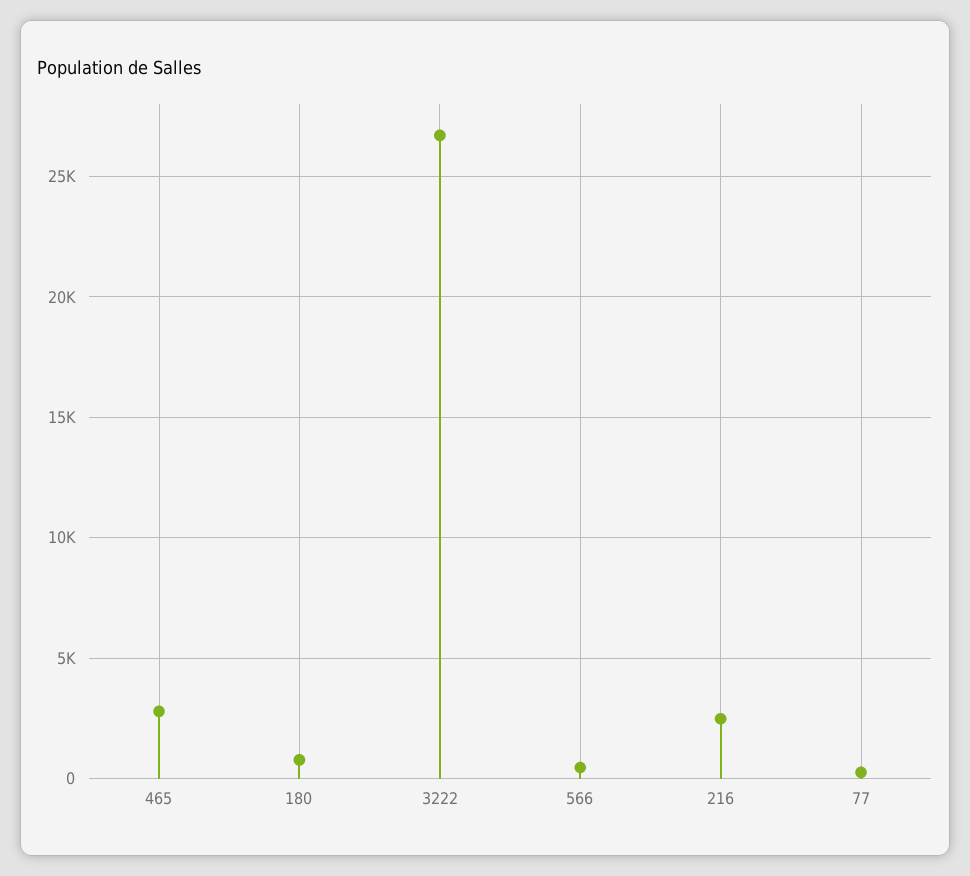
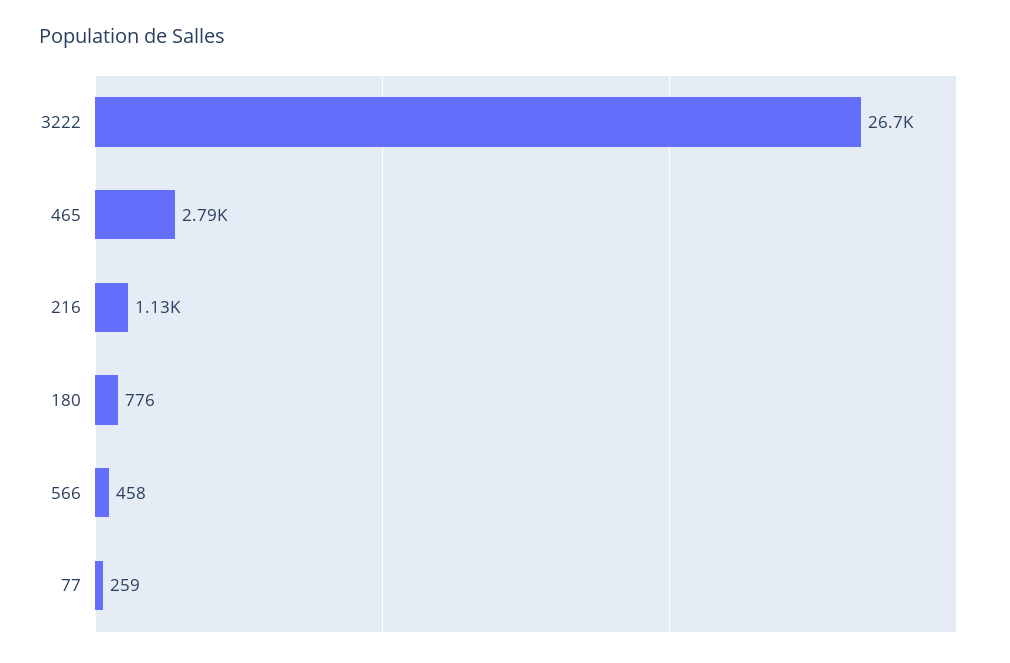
  {
    "465": 2790,
    "180": 776,
    "3222": 26700,
    "566": 458,
-   "216": 2500,
+   "216": 1130,
    "77": 259
  }

